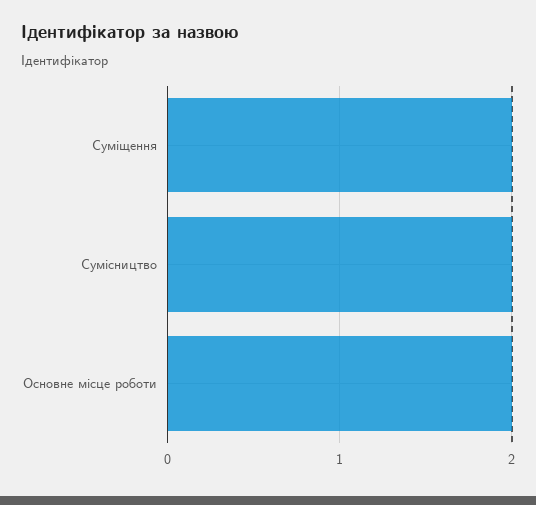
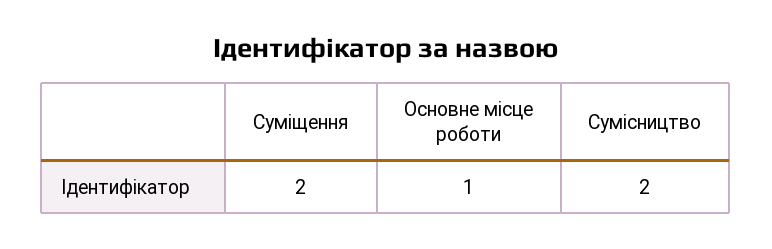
  {
    "Суміщення": 2,
    "Сумісництво": 2,
-   "Основне місце роботи": 2
+   "Основне місце роботи": 1
  }

